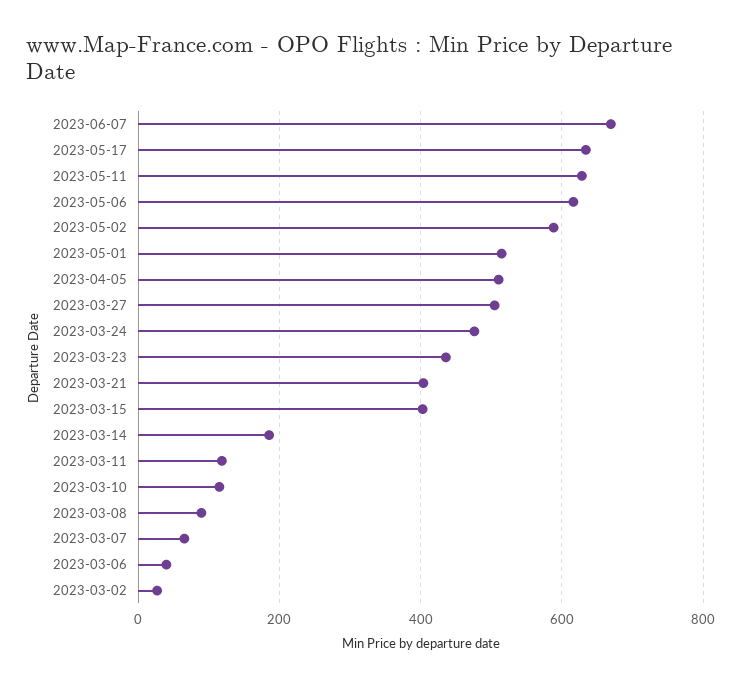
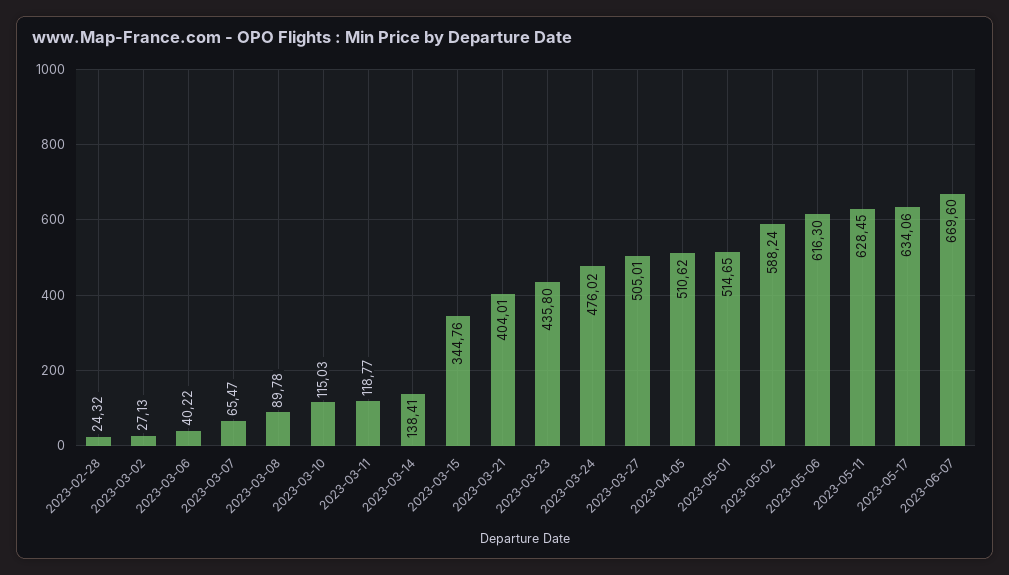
  {
    "2023-06-07": 669.6,
    "2023-05-17": 634.06,
    "2023-05-11": 628.45,
    "2023-05-06": 616.3,
    "2023-05-02": 588.24,
    "2023-05-01": 514.65,
    "2023-04-05": 510.62,
    "2023-03-27": 505.01,
    "2023-03-24": 476.02,
    "2023-03-23": 435.8,
    "2023-03-21": 404.01,
-   "2023-03-15": 400,
+   "2023-03-15": 344.76,
-   "2023-03-14": 180,
+   "2023-03-14": 138.41,
    "2023-03-11": 118.77,
    "2023-03-10": 115.03,
    "2023-03-08": 89.78,
    "2023-03-07": 65.47,
    "2023-03-06": 40.22,
-   "2023-03-02": 27.13
+   "2023-03-02": 27.13,
+   "2023-02-28": 24.32
  }

